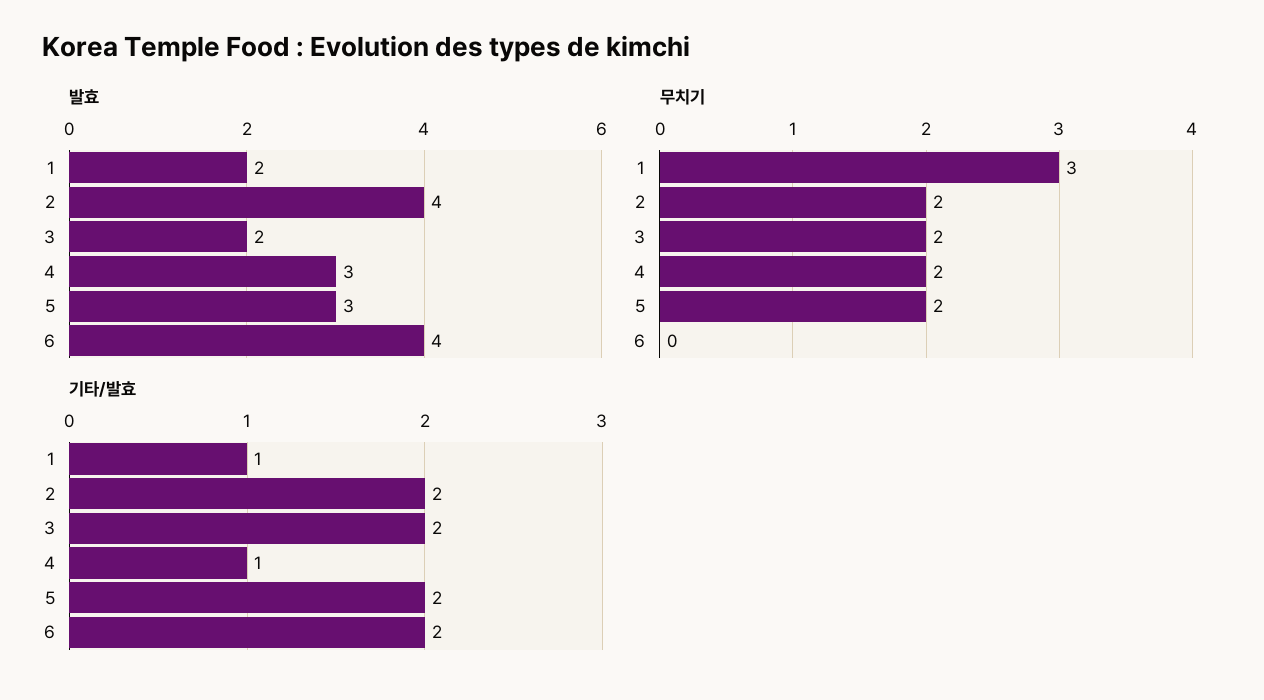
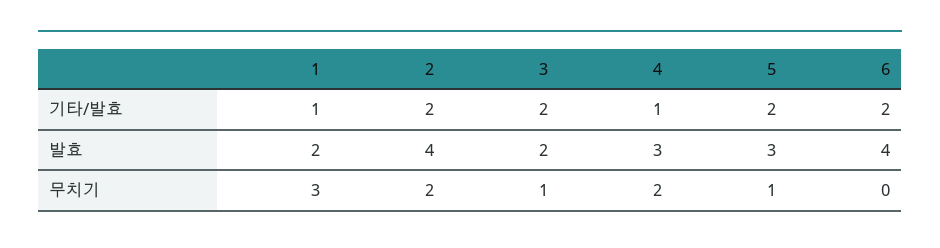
  {
    "발효": {
      "1": 2,
      "2": 4,
      "3": 2,
      "4": 3,
      "5": 3,
      "6": 4
    },
    "무치기": {
      "1": 3,
      "2": 2,
-     "3": 2,
+     "3": 1,
      "4": 2,
-     "5": 2,
+     "5": 1,
      "6": 0
    },
    "기타/발효": {
      "1": 1,
      "2": 2,
      "3": 2,
      "4": 1,
      "5": 2,
      "6": 2
    }
  }

